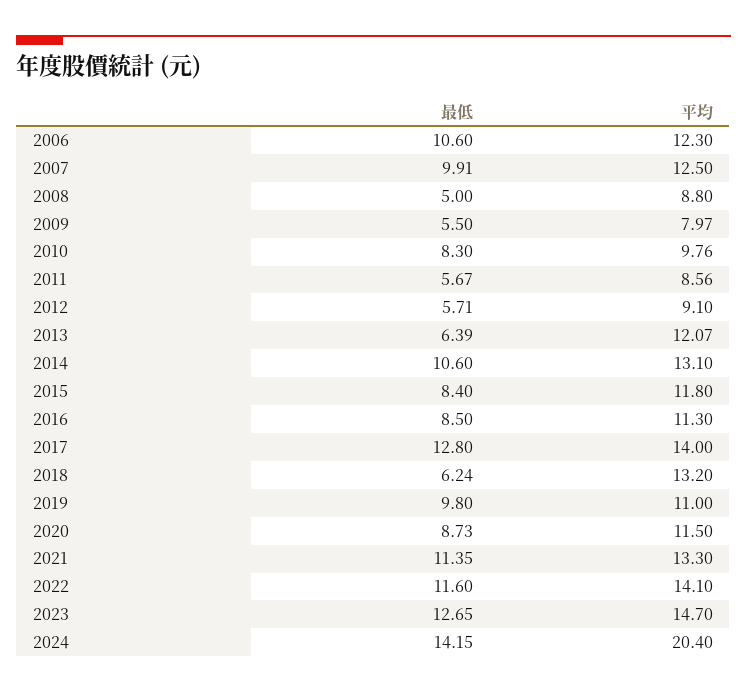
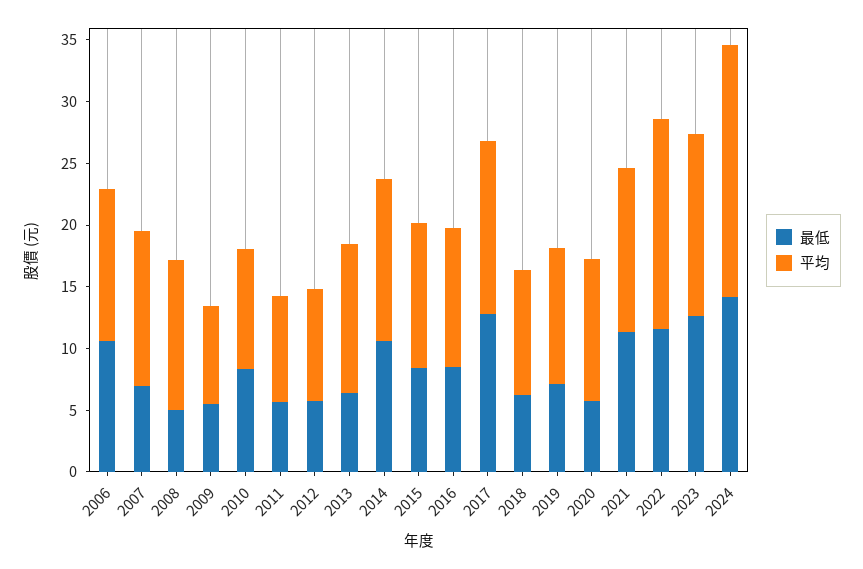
  {
    "最低": {
      "2006": 10.6,
-     "2007": 9.91,
+     "2007": 7,
      "2008": 5,
      "2009": 5.5,
      "2010": 8.3,
      "2011": 5.67,
      "2012": 5.71,
      "2013": 6.39,
      "2014": 10.6,
      "2015": 8.4,
      "2016": 8.5,
      "2017": 12.8,
      "2018": 6.24,
-     "2019": 9.8,
+     "2019": 7,
-     "2020": 8.73,
+     "2020": 6,
      "2021": 11.35,
      "2022": 11.6,
      "2023": 12.65,
      "2024": 14.15
    },
    "平均": {
      "2006": 12.3,
      "2007": 12.5,
-     "2008": 8.8,
+     "2008": 12,
      "2009": 7.97,
      "2010": 9.76,
      "2011": 8.56,
      "2012": 9.1,
      "2013": 12.07,
      "2014": 13.1,
      "2015": 11.8,
      "2016": 11.3,
      "2017": 14,
-     "2018": 13.2,
+     "2018": 10,
      "2019": 11,
      "2020": 11.5,
      "2021": 13.3,
-     "2022": 14.1,
+     "2022": 17,
      "2023": 14.7,
      "2024": 20.4
    }
  }

